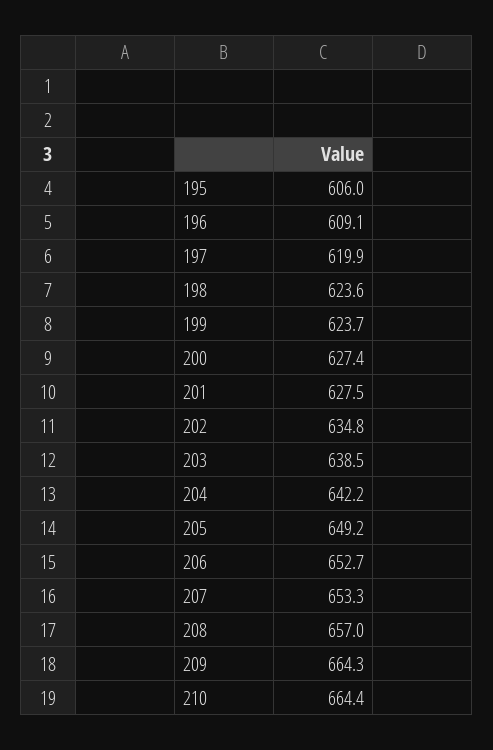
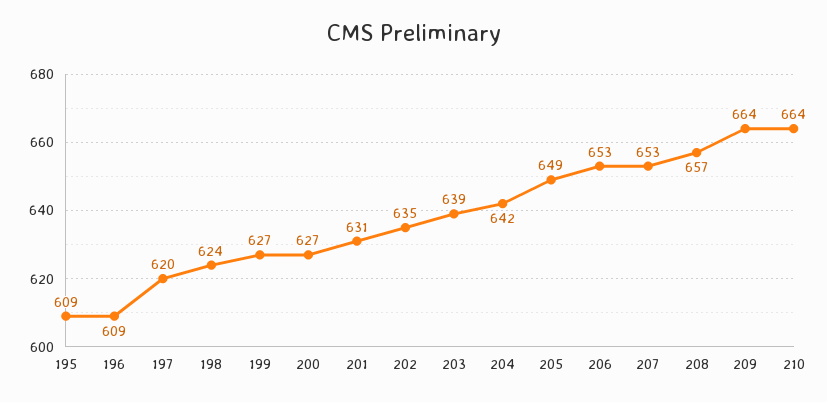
  {
-   "195": 606,
+   "195": 609,
    "196": 609.1,
    "197": 619.9,
    "198": 623.6,
-   "199": 623.7,
+   "199": 627,
    "200": 627.4,
-   "201": 627.5,
+   "201": 631,
    "202": 634.8,
    "203": 638.5,
    "204": 642.2,
    "205": 649.2,
    "206": 652.7,
    "207": 653.3,
    "208": 657,
    "209": 664.3,
    "210": 664.4
  }

